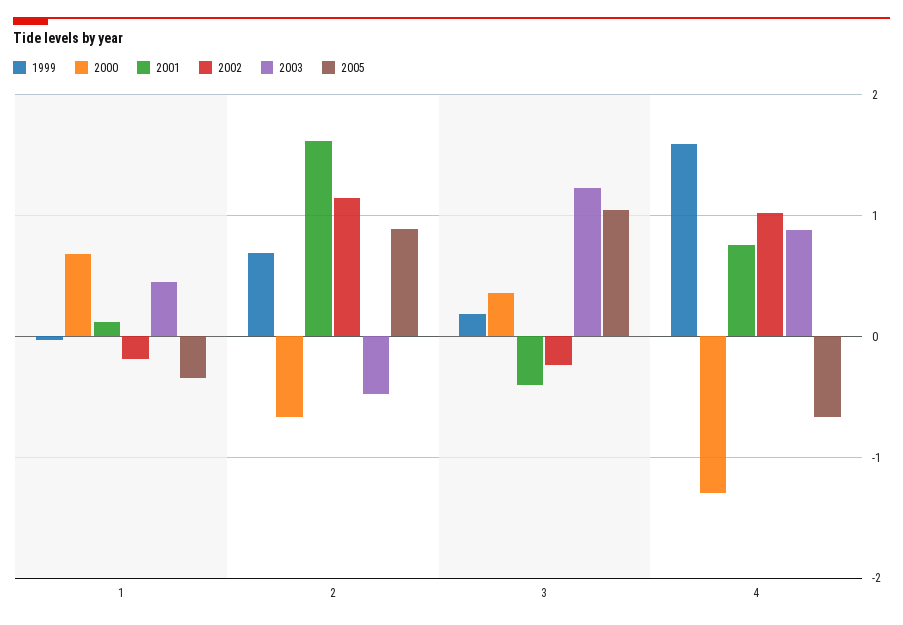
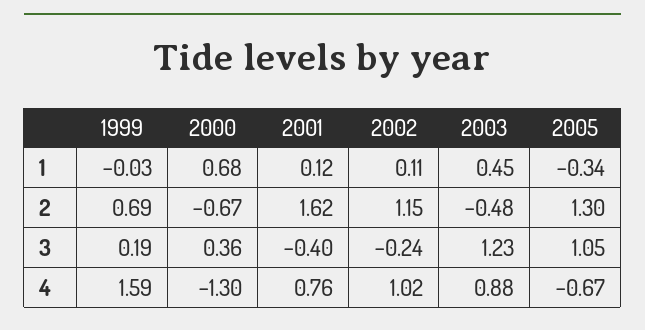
  {
    "1999": {
      "1": -0.03,
      "2": 0.69,
      "3": 0.19,
      "4": 1.59
    },
    "2000": {
      "1": 0.68,
      "2": -0.67,
      "3": 0.36,
      "4": -1.3
    },
    "2001": {
      "1": 0.12,
      "2": 1.62,
      "3": -0.4,
      "4": 0.76
    },
    "2002": {
-     "1": -0.2,
+     "1": 0.11,
      "2": 1.15,
      "3": -0.24,
      "4": 1.02
    },
    "2003": {
      "1": 0.45,
      "2": -0.48,
      "3": 1.23,
      "4": 0.88
    },
    "2005": {
      "1": -0.34,
-     "2": 0.9,
+     "2": 1.3,
      "3": 1.05,
      "4": -0.67
    }
  }

